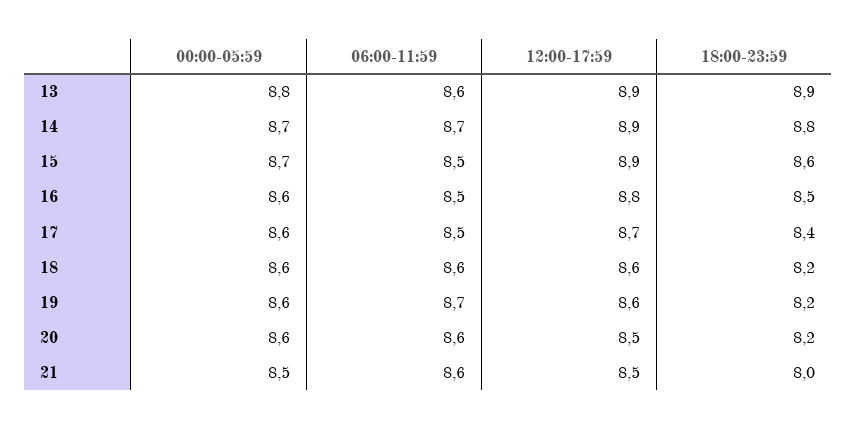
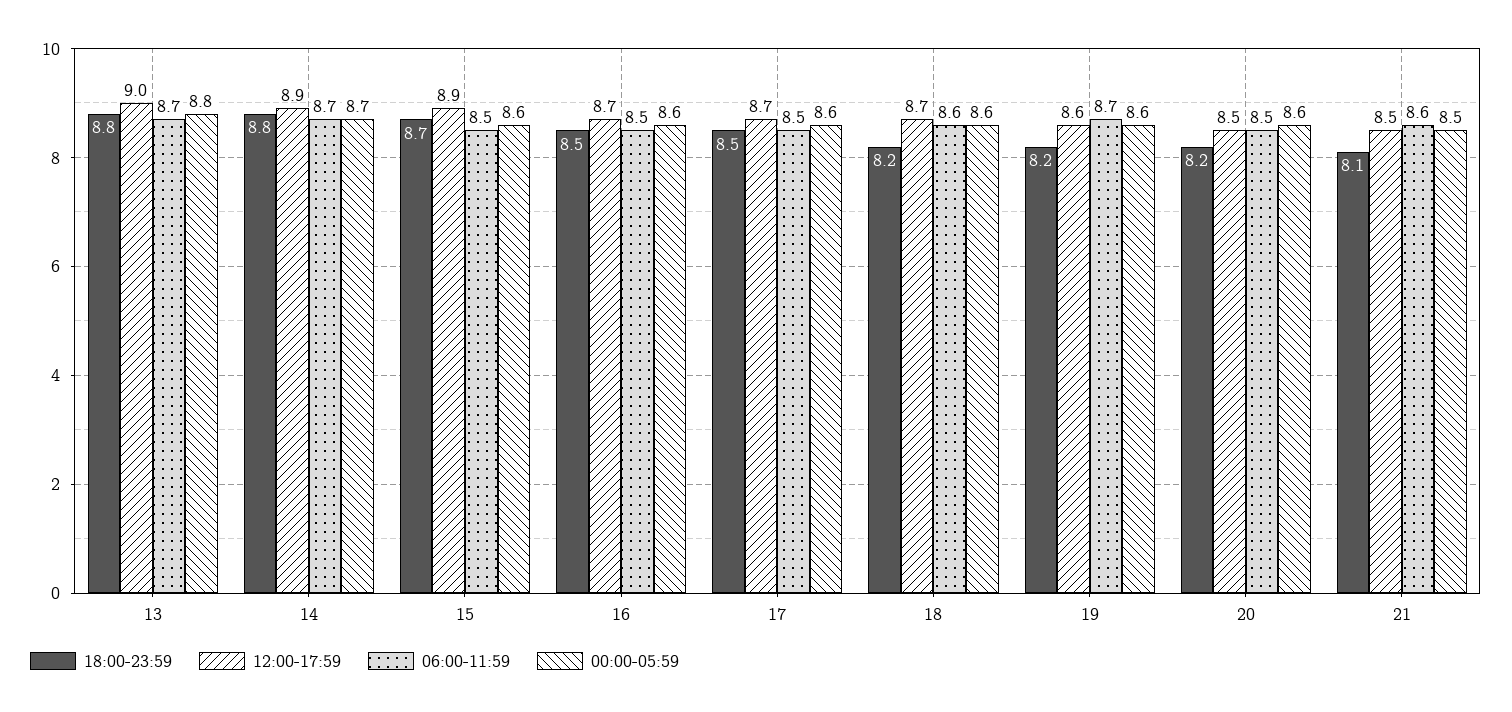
  {
    "00:00-05:59": {
      "13": 8.8,
      "14": 8.7,
-     "15": 8.7,
+     "15": 8.6,
      "16": 8.6,
      "17": 8.6,
      "18": 8.6,
      "19": 8.6,
      "20": 8.6,
      "21": 8.5
    },
    "06:00-11:59": {
-     "13": 8.6,
+     "13": 8.7,
      "14": 8.7,
      "15": 8.5,
      "16": 8.5,
      "17": 8.5,
      "18": 8.6,
      "19": 8.7,
-     "20": 8.6,
+     "20": 8.5,
      "21": 8.6
    },
    "12:00-17:59": {
-     "13": 8.9,
+     "13": 9,
      "14": 8.9,
      "15": 8.9,
-     "16": 8.8,
+     "16": 8.7,
      "17": 8.7,
-     "18": 8.6,
+     "18": 8.7,
      "19": 8.6,
      "20": 8.5,
      "21": 8.5
    },
    "18:00-23:59": {
-     "13": 8.9,
+     "13": 8.8,
      "14": 8.8,
-     "15": 8.6,
+     "15": 8.7,
      "16": 8.5,
-     "17": 8.4,
+     "17": 8.5,
      "18": 8.2,
      "19": 8.2,
      "20": 8.2,
-     "21": 8
+     "21": 8.1
    }
  }

